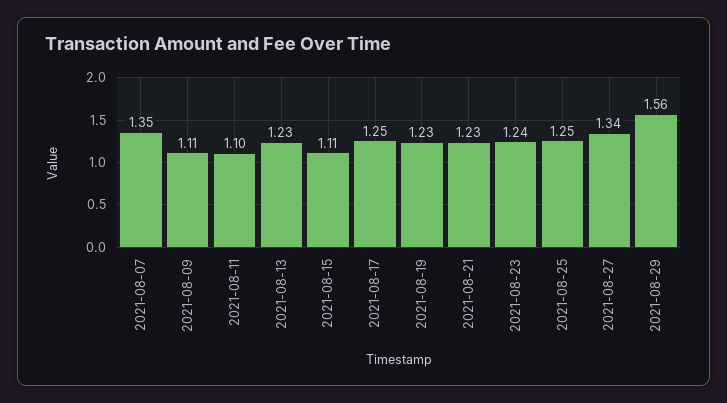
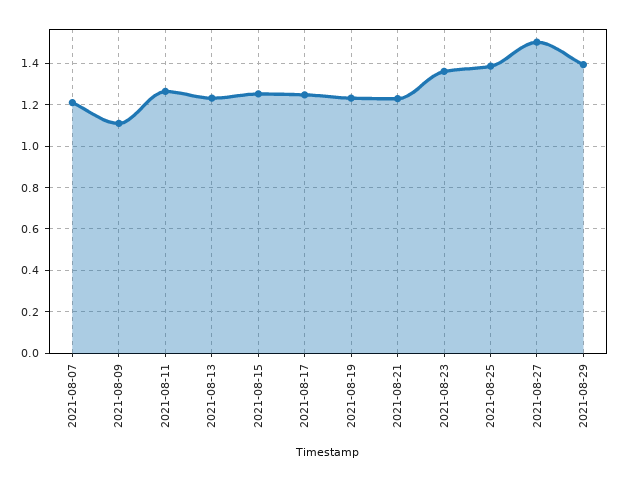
  {
-   "2021-08-07": 1.35,
+   "2021-08-07": 1.2,
    "2021-08-09": 1.11,
-   "2021-08-11": 1.1,
+   "2021-08-11": 1.25,
    "2021-08-13": 1.23,
-   "2021-08-15": 1.11,
+   "2021-08-15": 1.25,
    "2021-08-17": 1.25,
    "2021-08-19": 1.23,
    "2021-08-21": 1.23,
-   "2021-08-23": 1.24,
+   "2021-08-23": 1.35,
-   "2021-08-25": 1.25,
+   "2021-08-25": 1.4,
-   "2021-08-27": 1.34,
+   "2021-08-27": 1.5,
-   "2021-08-29": 1.56
+   "2021-08-29": 1.4
  }

